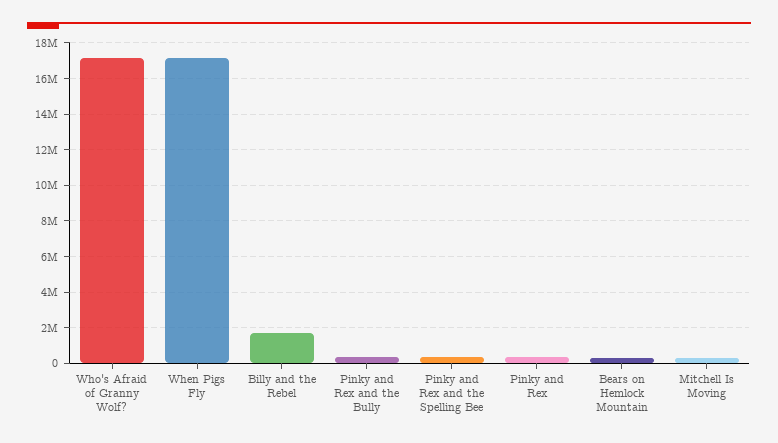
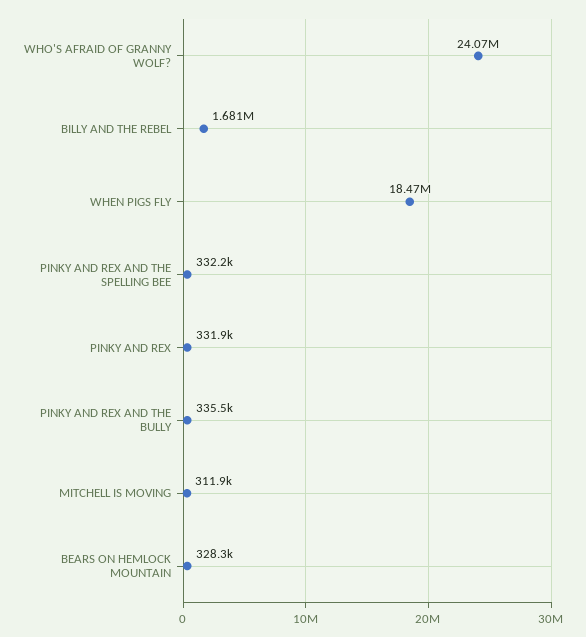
  {
-   "Who's Afraid of Granny Wolf?": 17000000,
+   "Who's Afraid of Granny Wolf?": 24070000,
-   "When Pigs Fly": 17000000,
+   "When Pigs Fly": 18470000,
    "Billy and the Rebel": 1681000,
    "Pinky and Rex and the Bully": 335500,
    "Pinky and Rex and the Spelling Bee": 332200,
    "Pinky and Rex": 331900,
    "Bears on Hemlock Mountain": 328300,
    "Mitchell Is Moving": 311900
  }

